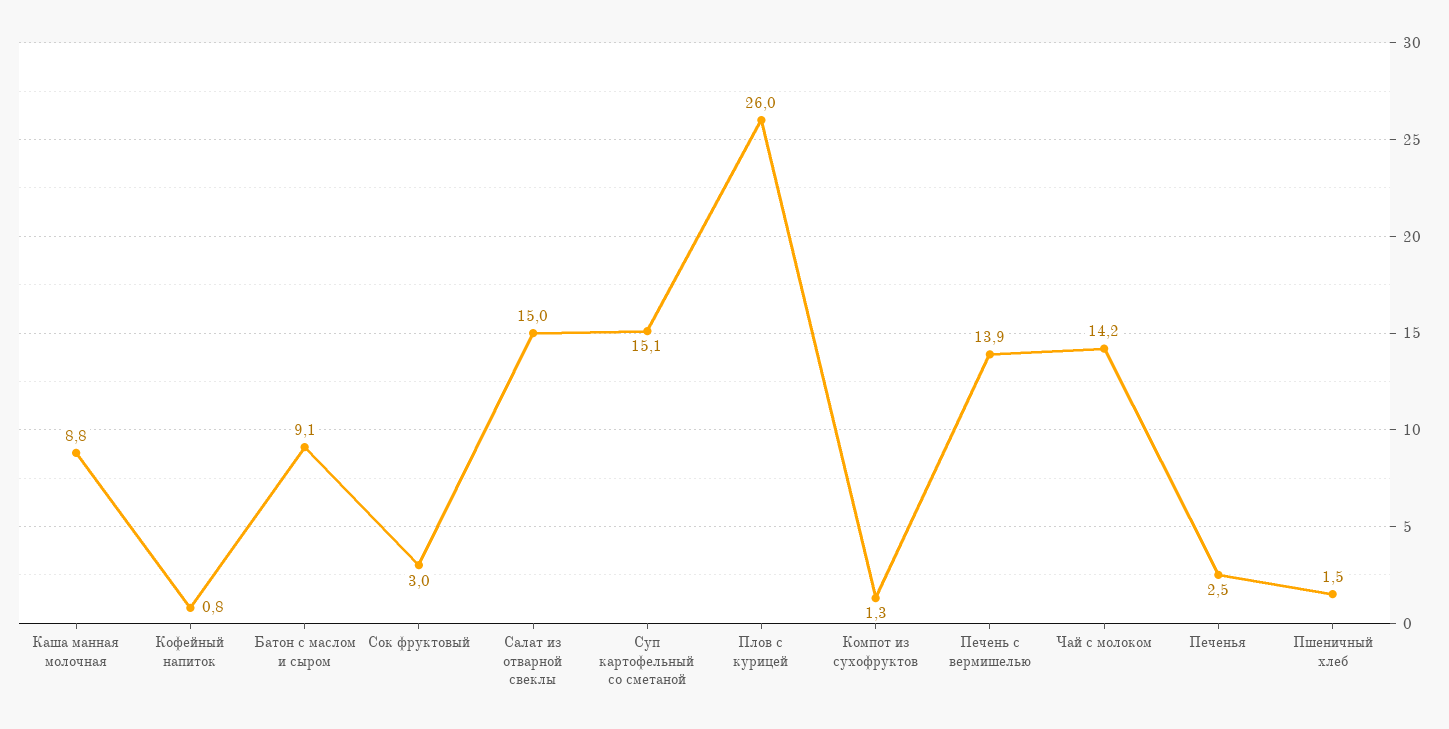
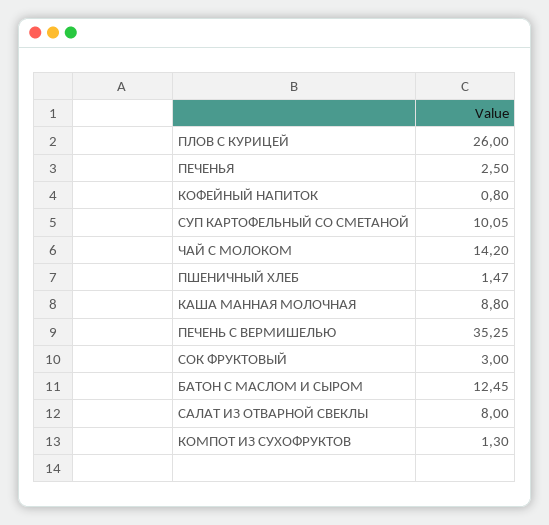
  {
    "Каша манная молочная": 8.8,
    "Кофейный напиток": 0.8,
-   "Батон с маслом и сыром": 9.1,
+   "Батон с маслом и сыром": 12.45,
    "Сок фруктовый": 3,
-   "Салат из отварной свеклы": 15,
+   "Салат из отварной свеклы": 8,
-   "Суп картофельный со сметаной": 15.1,
+   "Суп картофельный со сметаной": 10.05,
    "Плов с курицей": 26,
    "Компот из сухофруктов": 1.3,
-   "Печень с вермишелью": 13.9,
+   "Печень с вермишелью": 35.25,
    "Чай с молоком": 14.2,
    "Печенья": 2.5,
    "Пшеничный хлеб": 1.47
  }

